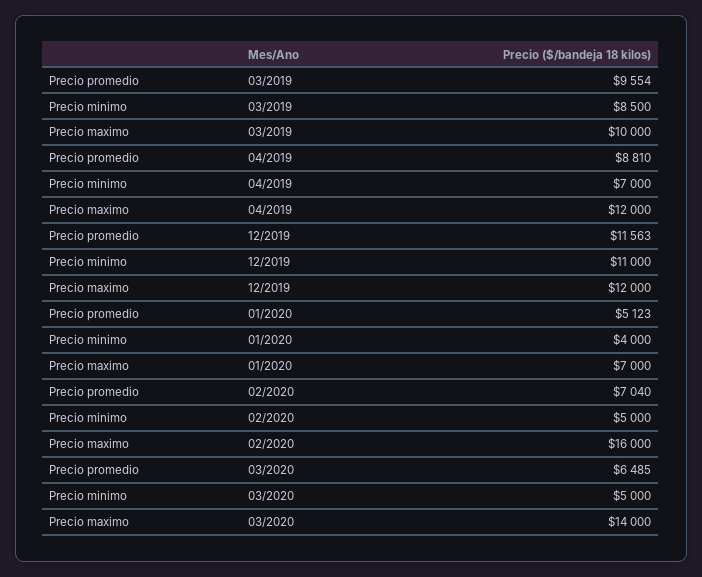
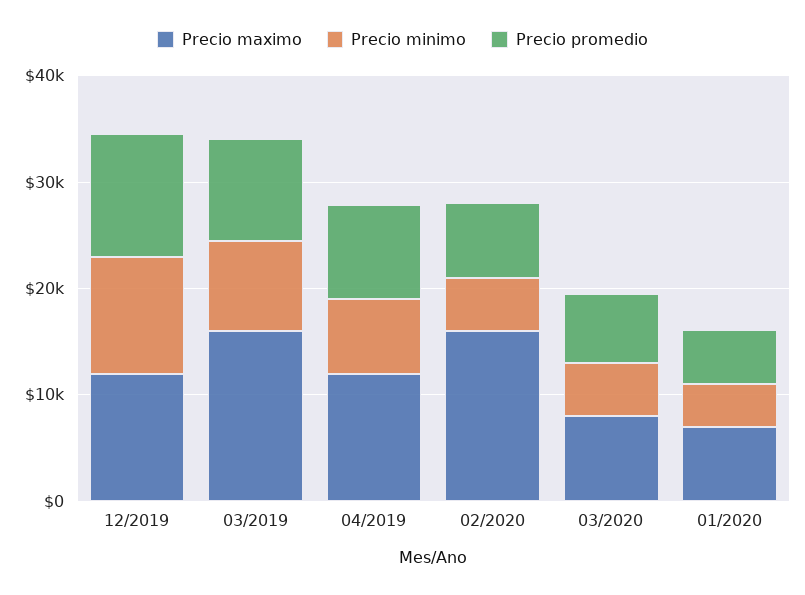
  {
    "Precio promedio": {
      "03/2019": 9554,
      "04/2019": 8810,
      "12/2019": 11563,
      "01/2020": 5123,
      "02/2020": 7040,
      "03/2020": 6485
    },
    "Precio minimo": {
      "03/2019": 8500,
      "04/2019": 7000,
      "12/2019": 11000,
      "01/2020": 4000,
      "02/2020": 5000,
      "03/2020": 5000
    },
    "Precio maximo": {
-     "03/2019": 10000,
+     "03/2019": 16000,
      "04/2019": 12000,
      "12/2019": 12000,
      "01/2020": 7000,
      "02/2020": 16000,
-     "03/2020": 14000
+     "03/2020": 8000
    }
  }

